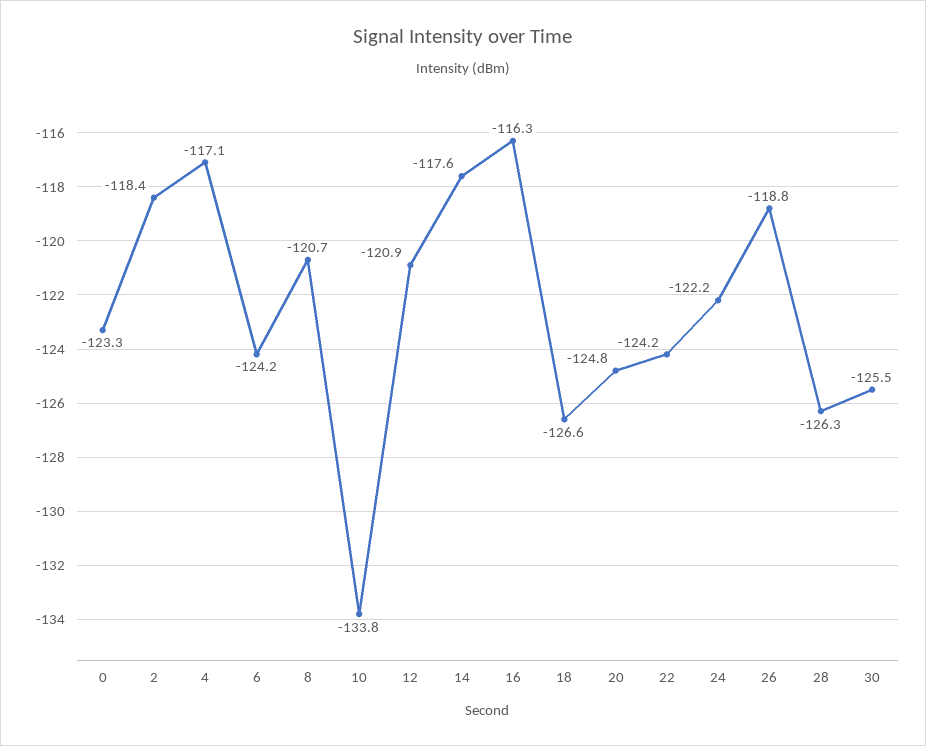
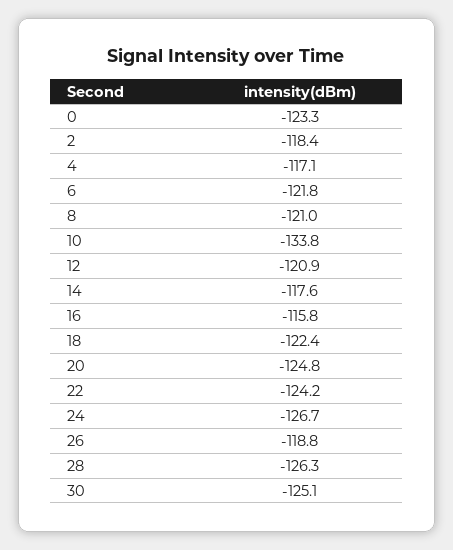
  {
    "0": -123.3,
    "2": -118.4,
    "4": -117.1,
-   "6": -124.2,
+   "6": -121.8,
-   "8": -120.7,
+   "8": -121,
    "10": -133.8,
    "12": -120.9,
    "14": -117.6,
-   "16": -116.3,
+   "16": -115.8,
-   "18": -126.6,
+   "18": -122.4,
    "20": -124.8,
    "22": -124.2,
-   "24": -122.2,
+   "24": -126.7,
    "26": -118.8,
    "28": -126.3,
-   "30": -125.5
+   "30": -125.1
  }

